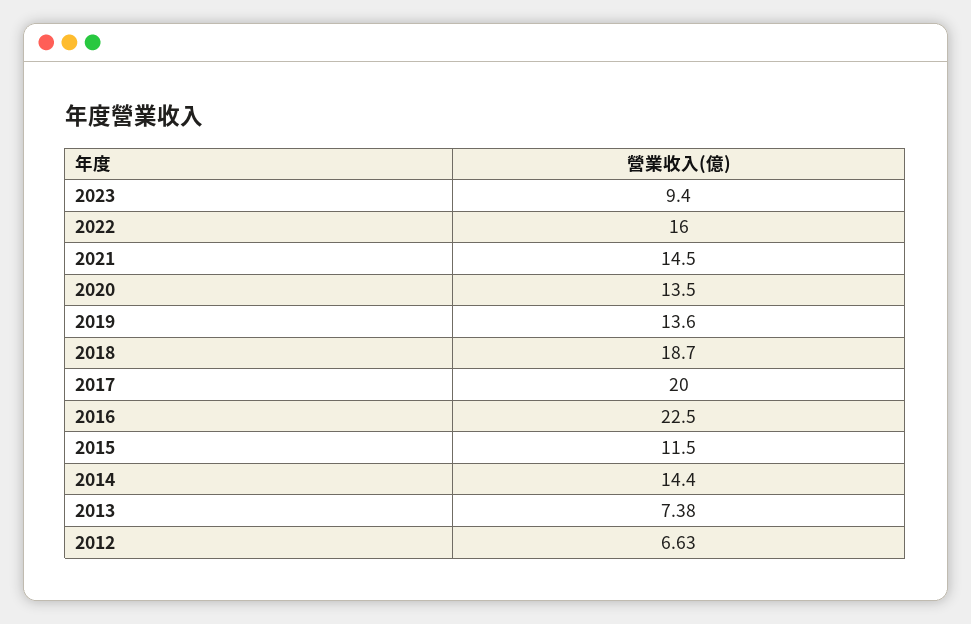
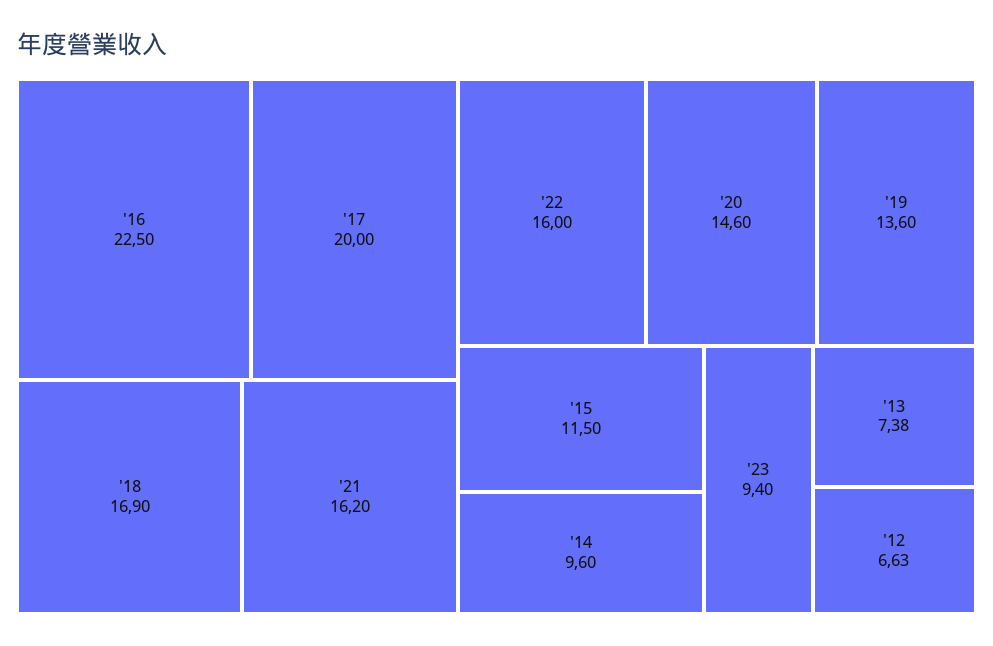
  {
    "2023": 9.4,
    "2022": 16,
-   "2021": 14.5,
+   "2021": 16.2,
-   "2020": 13.5,
+   "2020": 14.6,
    "2019": 13.6,
-   "2018": 18.7,
+   "2018": 16.9,
    "2017": 20,
    "2016": 22.5,
    "2015": 11.5,
-   "2014": 14.4,
+   "2014": 9.6,
    "2013": 7.38,
    "2012": 6.63
  }

